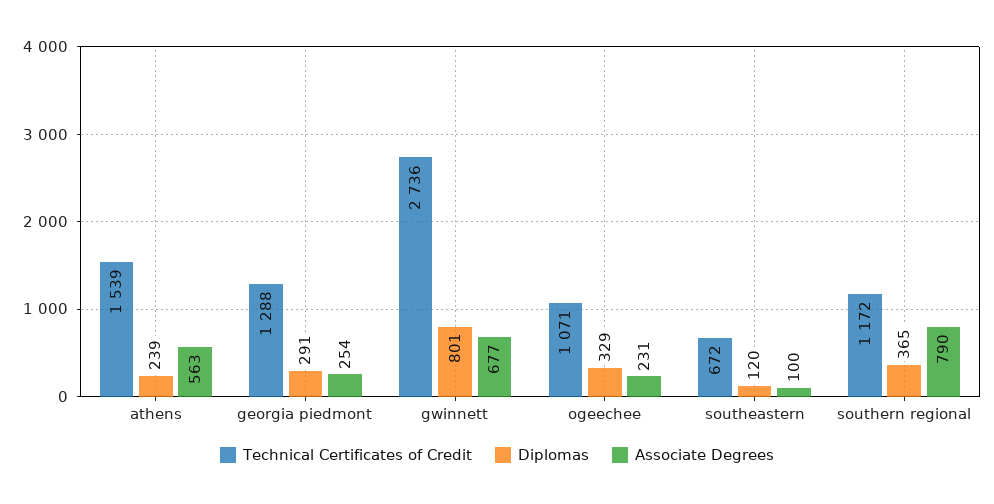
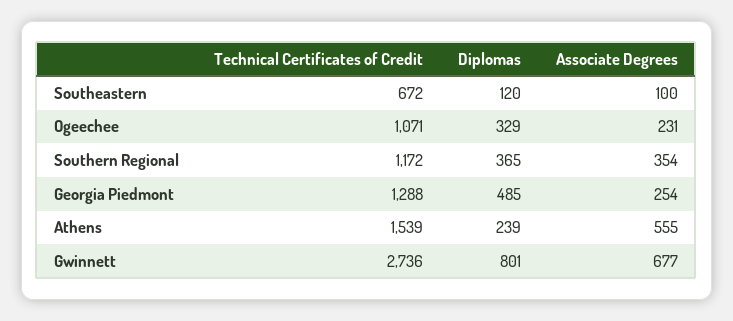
  {
    "Technical Certificates of Credit": {
      "athens": 1539,
      "georgia piedmont": 1288,
      "gwinnett": 2736,
      "ogeechee": 1071,
      "southeastern": 672,
      "southern regional": 1172
    },
    "Diplomas": {
      "athens": 239,
-     "georgia piedmont": 291,
+     "georgia piedmont": 485,
      "gwinnett": 801,
      "ogeechee": 329,
      "southeastern": 120,
      "southern regional": 365
    },
    "Associate Degrees": {
-     "athens": 563,
+     "athens": 555,
      "georgia piedmont": 254,
      "gwinnett": 677,
      "ogeechee": 231,
      "southeastern": 100,
-     "southern regional": 790
+     "southern regional": 354
    }
  }

